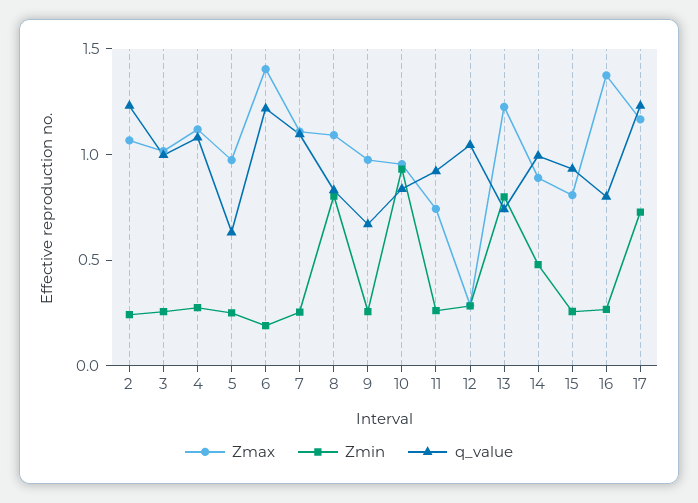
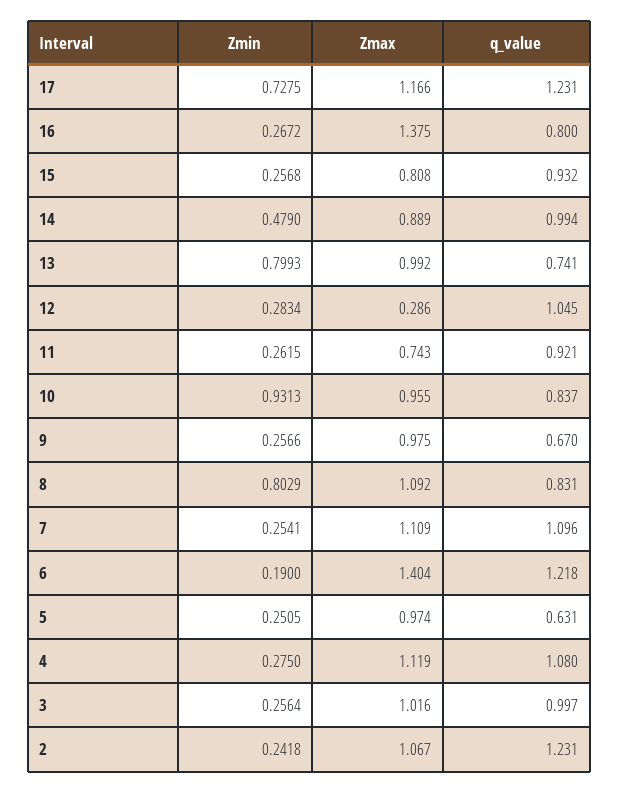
  {
    "Zmax": {
      "2": 1.067,
      "3": 1.016,
      "4": 1.119,
      "5": 0.974,
      "6": 1.404,
      "7": 1.109,
      "8": 1.092,
      "9": 0.975,
      "10": 0.955,
      "11": 0.743,
      "12": 0.286,
-     "13": 1.2,
+     "13": 0.992,
      "14": 0.889,
      "15": 0.808,
      "16": 1.375,
      "17": 1.166
    },
    "Zmin": {
      "2": 0.2418,
      "3": 0.2564,
      "4": 0.275,
      "5": 0.2505,
      "6": 0.19,
      "7": 0.2541,
      "8": 0.8029,
      "9": 0.2566,
      "10": 0.9313,
      "11": 0.2615,
      "12": 0.2834,
      "13": 0.7993,
      "14": 0.479,
      "15": 0.2568,
      "16": 0.2672,
      "17": 0.7275
    },
    "q_value": {
      "2": 1.231,
      "3": 0.997,
      "4": 1.08,
      "5": 0.631,
      "6": 1.218,
      "7": 1.096,
      "8": 0.831,
      "9": 0.67,
      "10": 0.837,
      "11": 0.921,
      "12": 1.045,
      "13": 0.741,
      "14": 0.994,
      "15": 0.932,
      "16": 0.8,
      "17": 1.231
    }
  }

